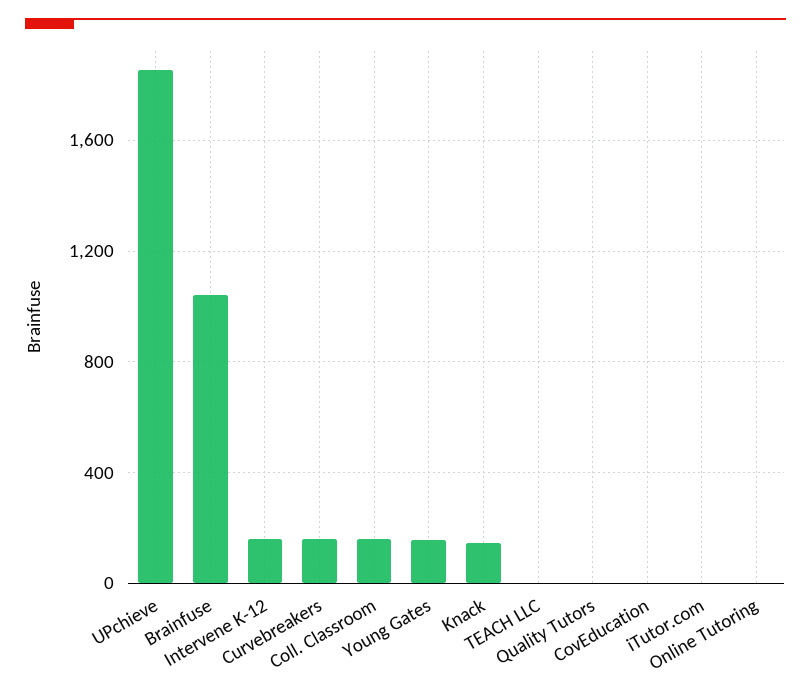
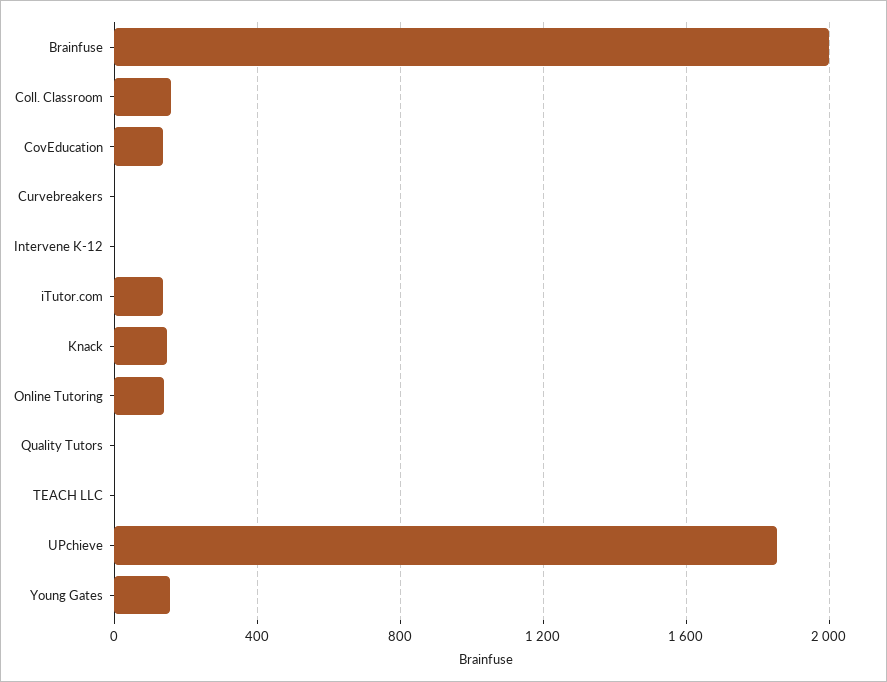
  {
    "UPchieve": 1850,
-   "Brainfuse": 1050,
+   "Brainfuse": 2000,
-   "Intervene K-12": 150,
+   "Intervene K-12": 0,
-   "Curvebreakers": 150,
+   "Curvebreakers": 0,
    "Coll. Classroom": 150,
    "Young Gates": 150,
    "Knack": 150,
    "TEACH LLC": 0,
    "Quality Tutors": 0,
-   "CovEducation": 0,
+   "CovEducation": 150,
-   "iTutor.com": 0,
+   "iTutor.com": 150,
-   "Online Tutoring": 0
+   "Online Tutoring": 150
  }

